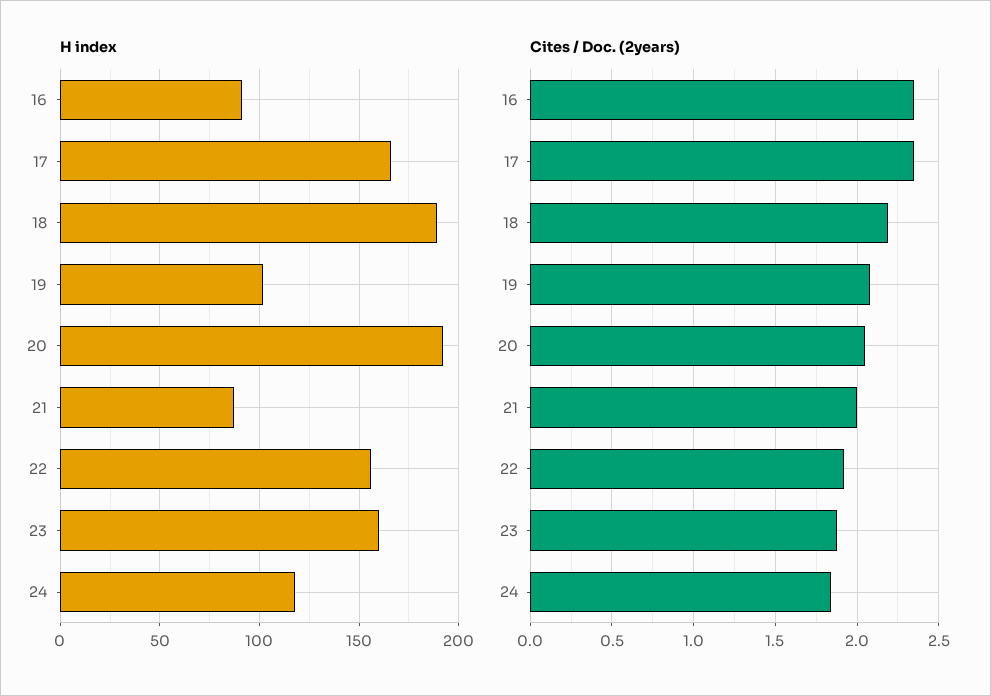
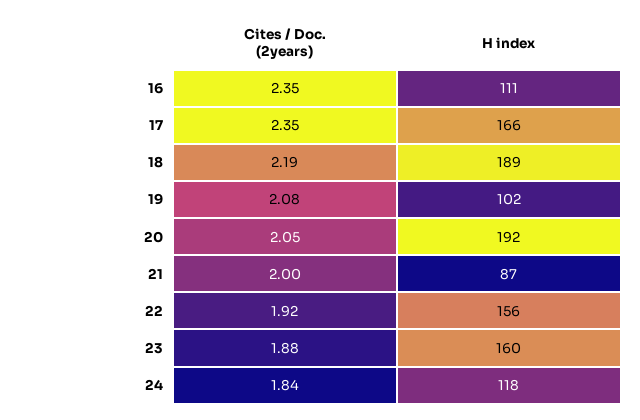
  {
    "H index": {
-     "16": 90,
+     "16": 111,
      "17": 166,
      "18": 189,
      "19": 102,
      "20": 192,
      "21": 87,
      "22": 156,
      "23": 160,
      "24": 118
    },
    "Cites / Doc. (2years)": {
      "16": 2.35,
      "17": 2.35,
      "18": 2.19,
      "19": 2.08,
      "20": 2.05,
      "21": 2,
      "22": 1.92,
      "23": 1.88,
      "24": 1.84
    }
  }

